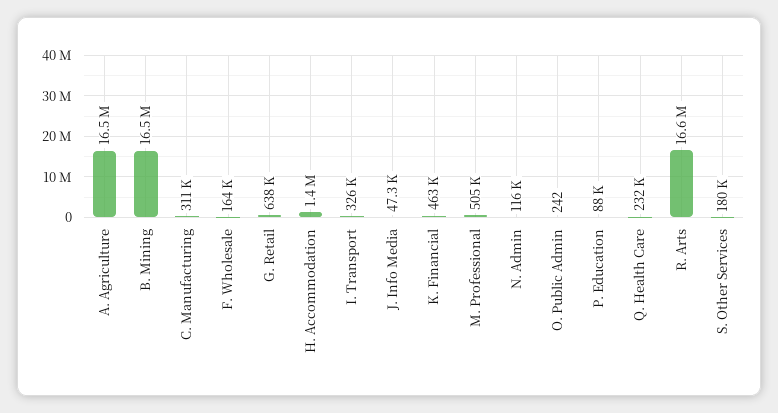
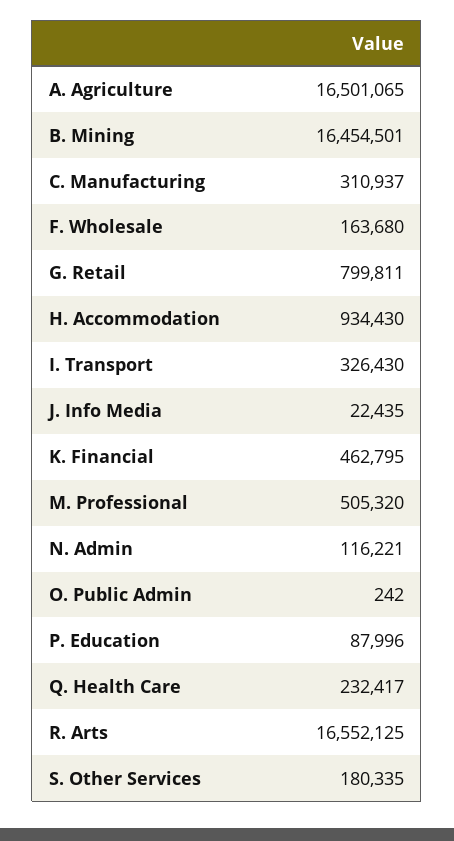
  {
    "A. Agriculture": 16501065,
    "B. Mining": 16454501,
    "C. Manufacturing": 310937,
    "F. Wholesale": 163680,
-   "G. Retail": 638000,
+   "G. Retail": 799811,
-   "H. Accommodation": 1400000,
+   "H. Accommodation": 934430,
    "I. Transport": 326430,
-   "J. Info Media": 47300,
+   "J. Info Media": 22435,
    "K. Financial": 462795,
    "M. Professional": 505320,
    "N. Admin": 116221,
    "O. Public Admin": 242,
    "P. Education": 87996,
    "Q. Health Care": 232417,
    "R. Arts": 16552125,
    "S. Other Services": 180335
  }

